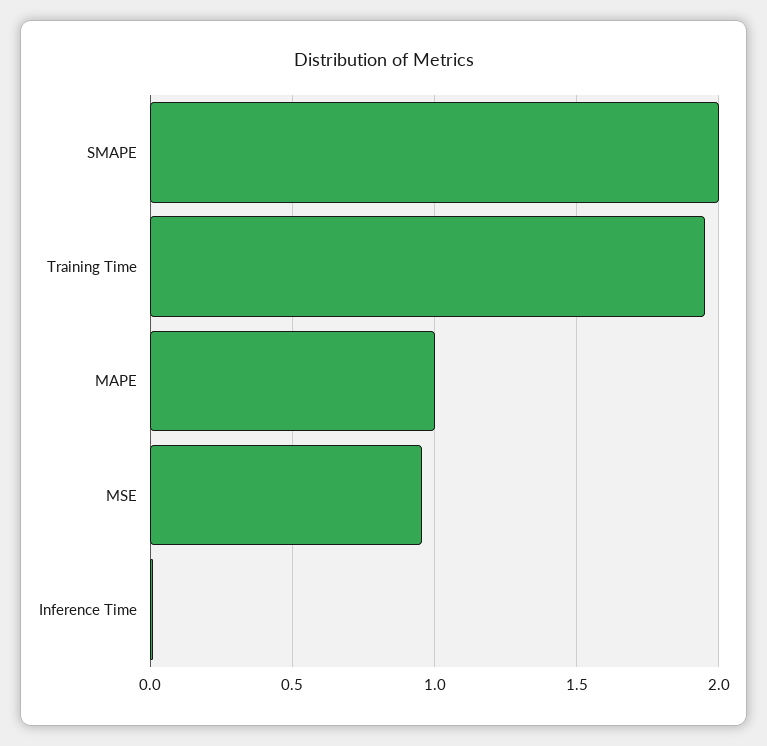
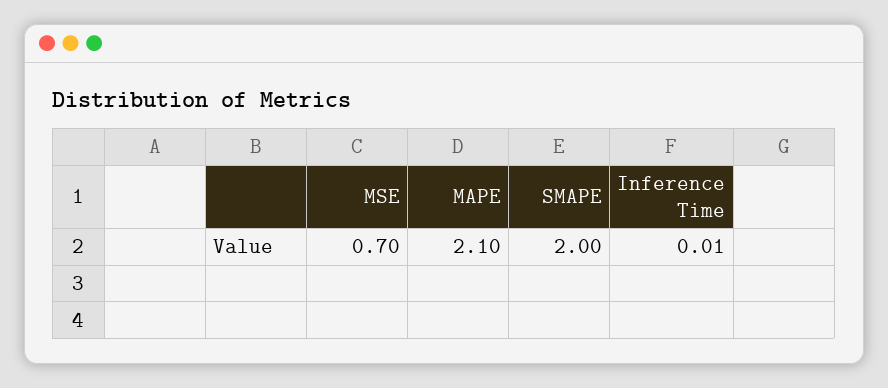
  {
    "SMAPE": 2,
-   "Training Time": 1.95,
-   "MAPE": 1,
+   "MAPE": 2.1,
-   "MSE": 0.95,
+   "MSE": 0.7,
    "Inference Time": 0.01
  }

